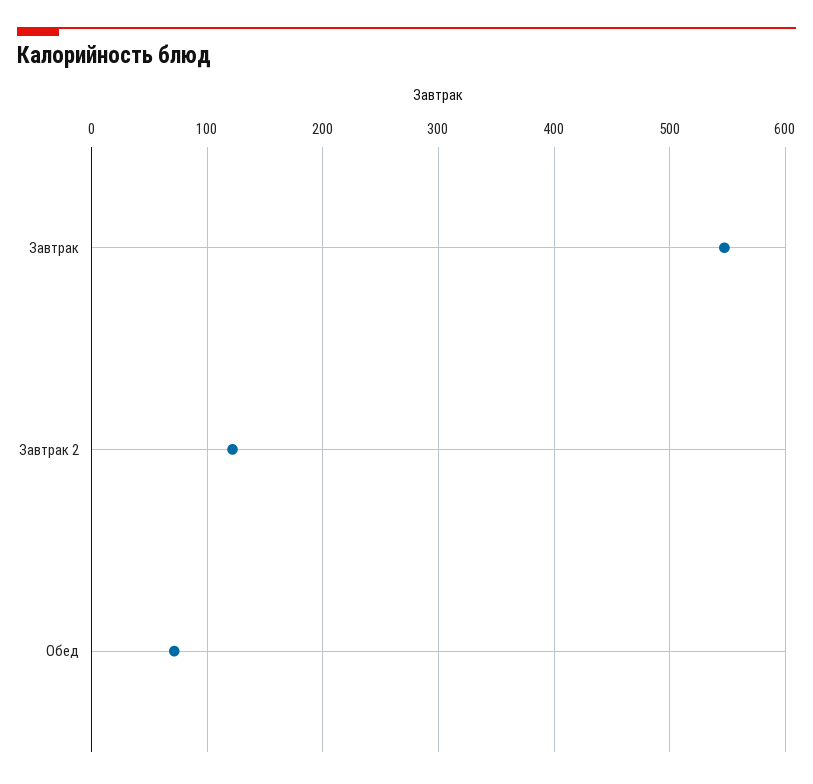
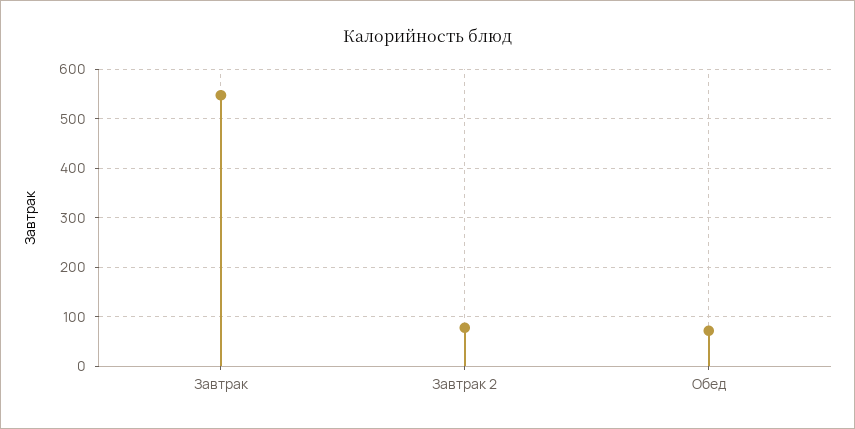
  {
    "Завтрак": 550,
-   "Завтрак 2": 120,
+   "Завтрак 2": 80,
    "Обед": 70
  }

